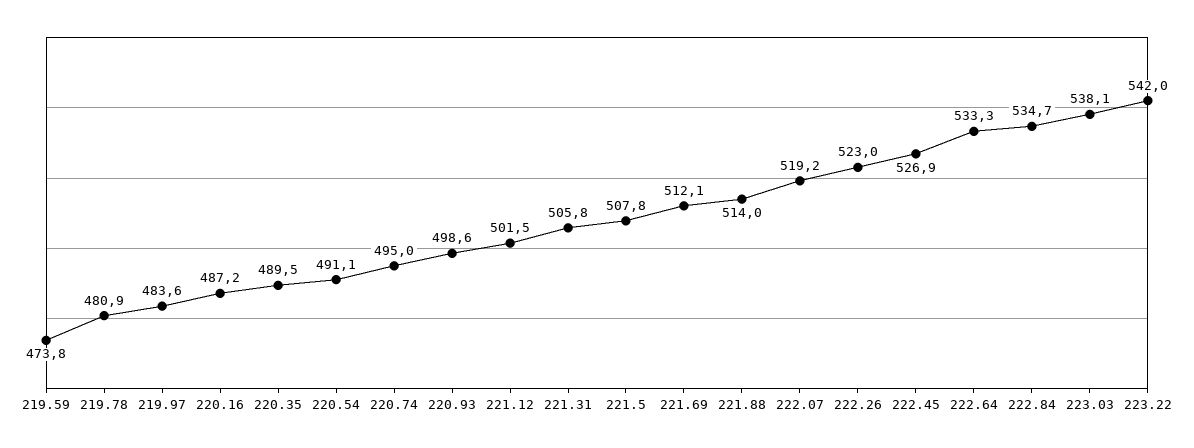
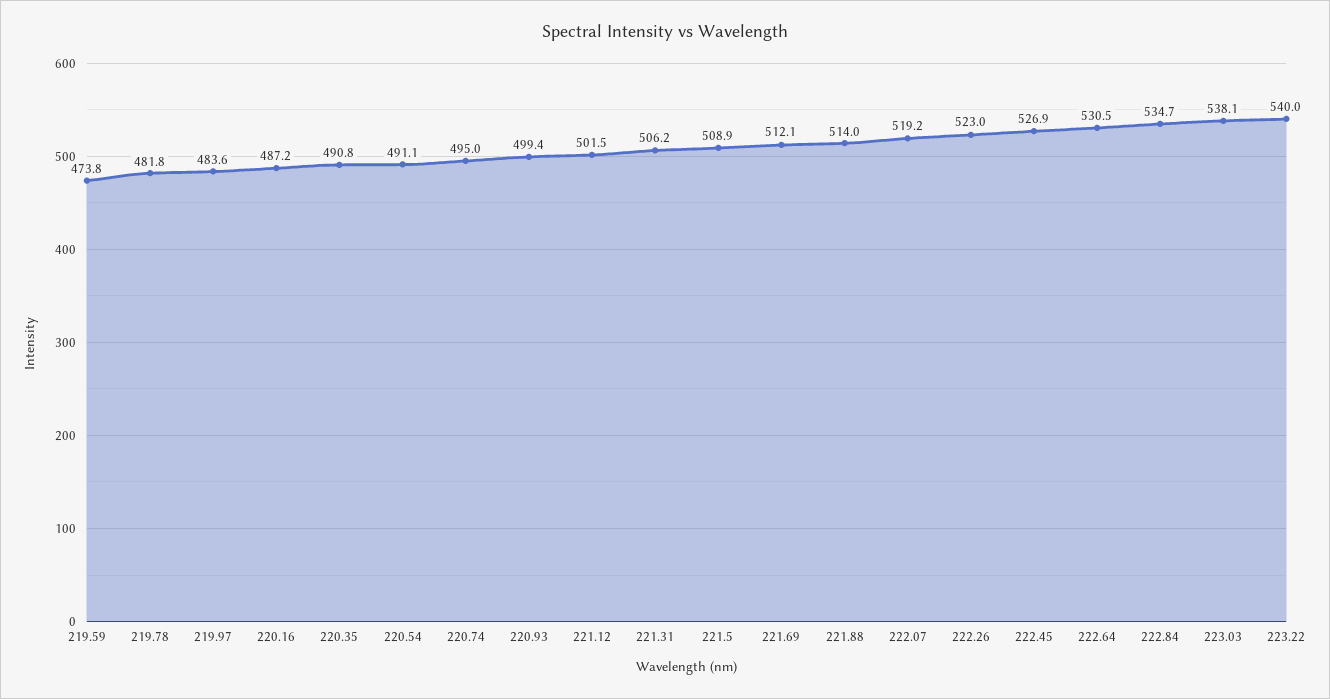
  {
    "219.59": 473.8,
-   "219.78": 480.9,
+   "219.78": 481.8,
    "219.97": 483.6,
    "220.16": 487.2,
-   "220.35": 489.5,
+   "220.35": 490.8,
    "220.54": 491.1,
    "220.74": 495,
-   "220.93": 498.6,
+   "220.93": 499.4,
    "221.12": 501.5,
-   "221.31": 505.8,
+   "221.31": 506.2,
-   "221.5": 507.8,
+   "221.5": 508.9,
    "221.69": 512.1,
    "221.88": 514,
    "222.07": 519.2,
    "222.26": 523,
    "222.45": 526.9,
-   "222.64": 533.3,
+   "222.64": 530.5,
    "222.84": 534.7,
    "223.03": 538.1,
-   "223.22": 542
+   "223.22": 540
  }

